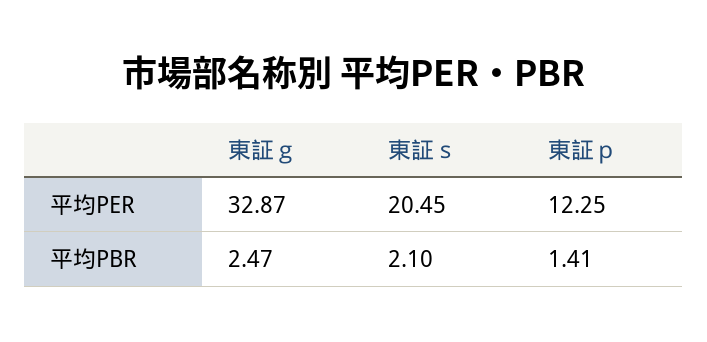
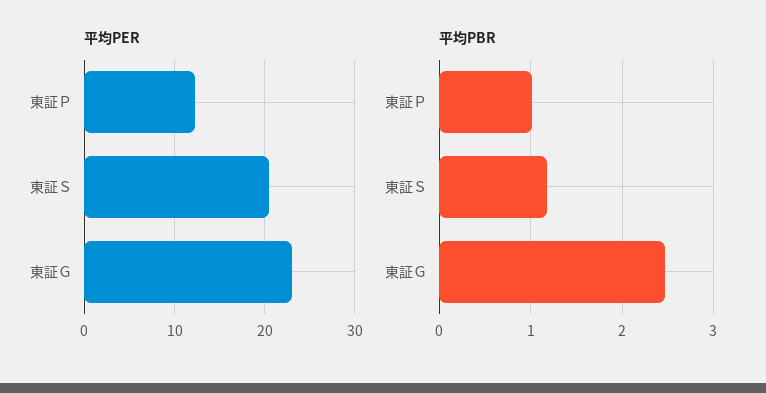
  {
    "平均PER": {
-     "東証ｇ": 32.87,
+     "東証ｇ": 23,
      "東証ｓ": 20.45,
      "東証ｐ": 12.25
    },
    "平均PBR": {
      "東証ｇ": 2.47,
-     "東証ｓ": 2.1,
+     "東証ｓ": 1.2,
-     "東証ｐ": 1.41
+     "東証ｐ": 1
    }
  }

